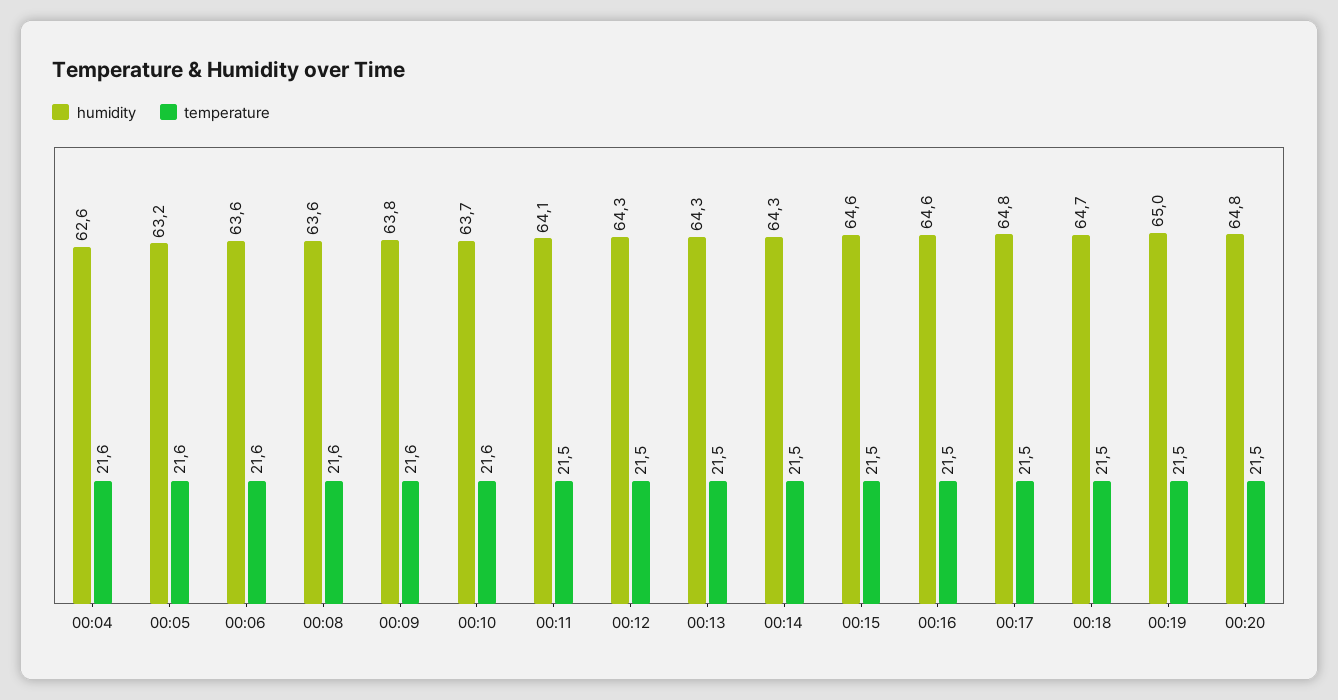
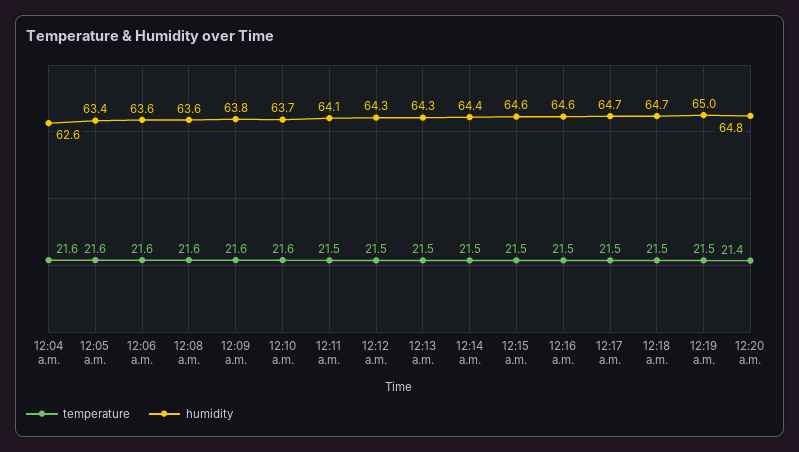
  {
    "humidity": {
      "00:04": 62.6,
-     "00:05": 63.2,
+     "00:05": 63.4,
      "00:06": 63.6,
      "00:08": 63.6,
      "00:09": 63.8,
      "00:10": 63.7,
      "00:11": 64.1,
      "00:12": 64.3,
      "00:13": 64.3,
-     "00:14": 64.3,
+     "00:14": 64.4,
      "00:15": 64.6,
      "00:16": 64.6,
-     "00:17": 64.8,
+     "00:17": 64.7,
      "00:18": 64.7,
      "00:19": 65,
      "00:20": 64.8
    },
    "temperature": {
      "00:04": 21.6,
      "00:05": 21.6,
      "00:06": 21.6,
      "00:08": 21.6,
      "00:09": 21.6,
      "00:10": 21.6,
      "00:11": 21.5,
      "00:12": 21.5,
      "00:13": 21.5,
      "00:14": 21.5,
      "00:15": 21.5,
      "00:16": 21.5,
      "00:17": 21.5,
      "00:18": 21.5,
      "00:19": 21.5,
-     "00:20": 21.5
+     "00:20": 21.4
    }
  }

